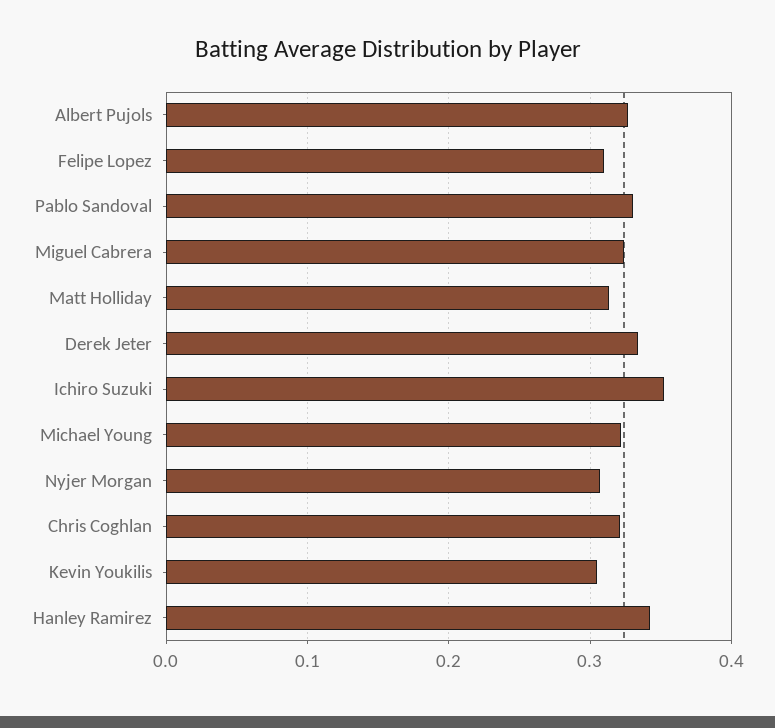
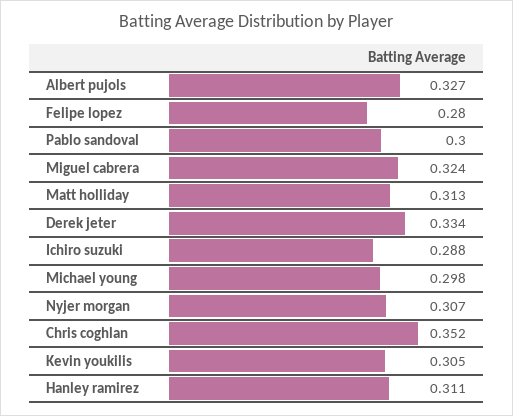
  {
    "Albert Pujols": 0.327,
-   "Felipe Lopez": 0.31,
+   "Felipe Lopez": 0.28,
-   "Pablo Sandoval": 0.33,
+   "Pablo Sandoval": 0.3,
    "Miguel Cabrera": 0.324,
    "Matt Holliday": 0.313,
    "Derek Jeter": 0.334,
-   "Ichiro Suzuki": 0.35,
+   "Ichiro Suzuki": 0.288,
-   "Michael Young": 0.32,
+   "Michael Young": 0.298,
    "Nyjer Morgan": 0.307,
-   "Chris Coghlan": 0.32,
+   "Chris Coghlan": 0.352,
    "Kevin Youkilis": 0.305,
-   "Hanley Ramirez": 0.34
+   "Hanley Ramirez": 0.311
  }

